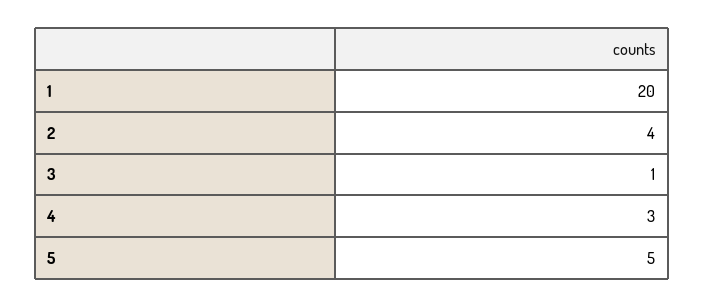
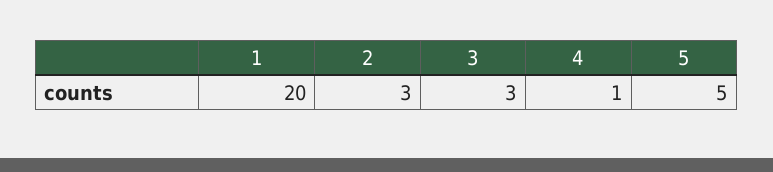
  {
    "1": 20,
-   "2": 4,
+   "2": 3,
-   "3": 1,
+   "3": 3,
-   "4": 3,
+   "4": 1,
    "5": 5
  }

